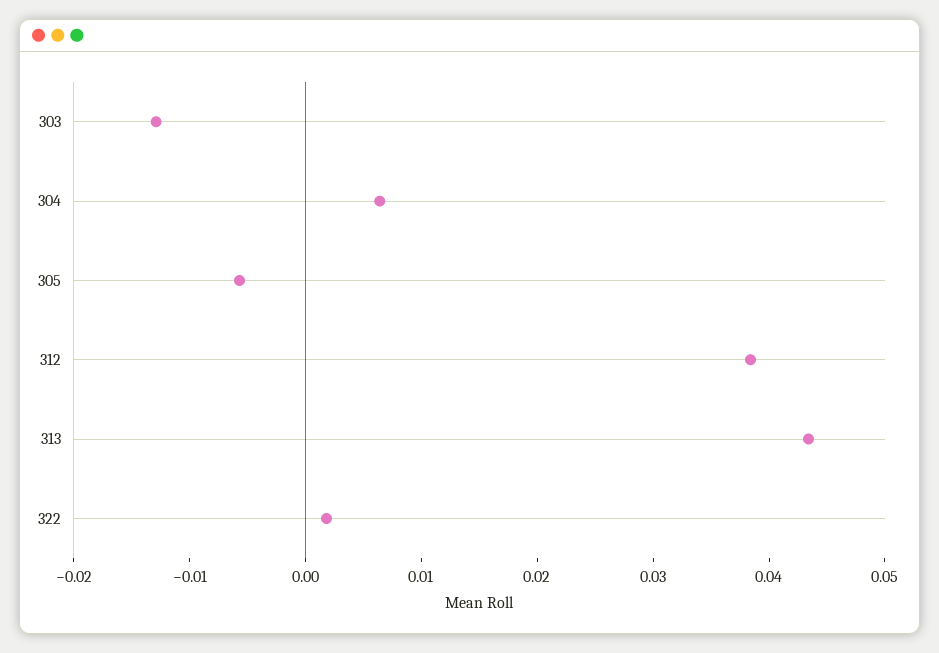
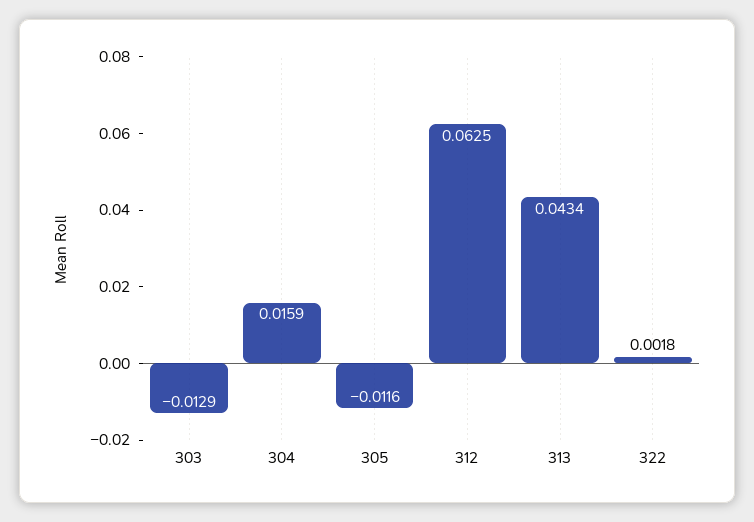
  {
    "303": -0.0129,
-   "304": 0.006,
+   "304": 0.0159,
-   "305": -0.006,
+   "305": -0.0116,
-   "312": 0.038,
+   "312": 0.0625,
    "313": 0.0434,
    "322": 0.0018
  }

